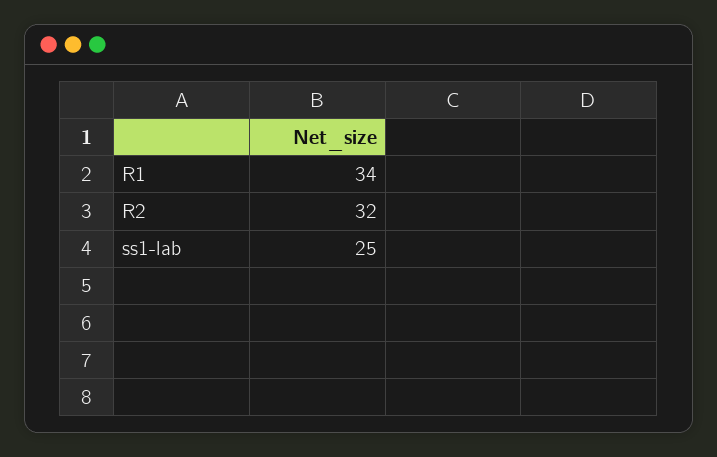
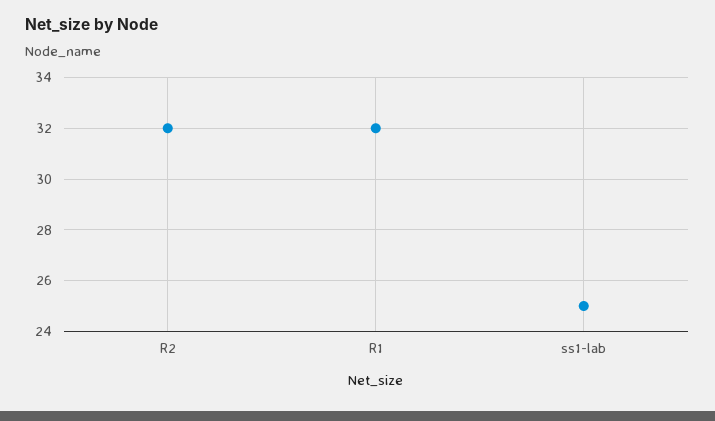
  {
-   "R1": 34,
+   "R1": 32,
    "R2": 32,
    "ss1-lab": 25
  }

